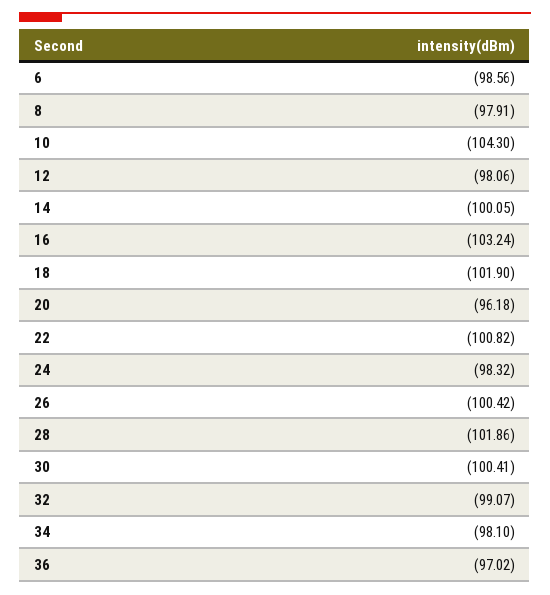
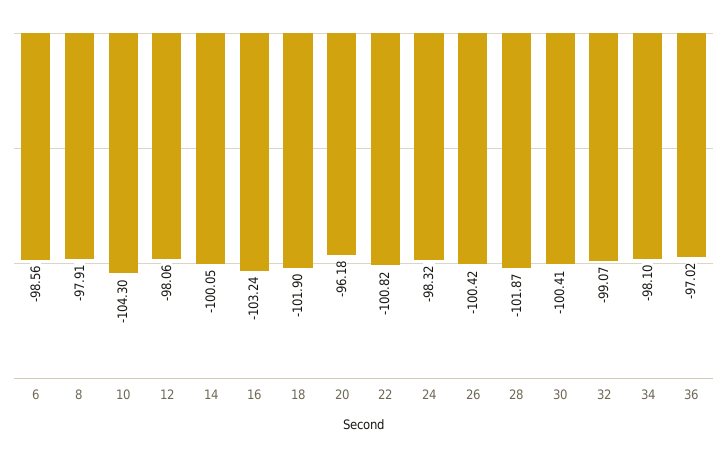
  {
    "6": -98.56,
    "8": -97.91,
    "10": -104.3,
    "12": -98.06,
    "14": -100.05,
    "16": -103.24,
    "18": -101.9,
    "20": -96.18,
    "22": -100.82,
    "24": -98.32,
    "26": -100.42,
-   "28": -101.86,
+   "28": -101.87,
    "30": -100.41,
    "32": -99.07,
    "34": -98.1,
    "36": -97.02
  }

